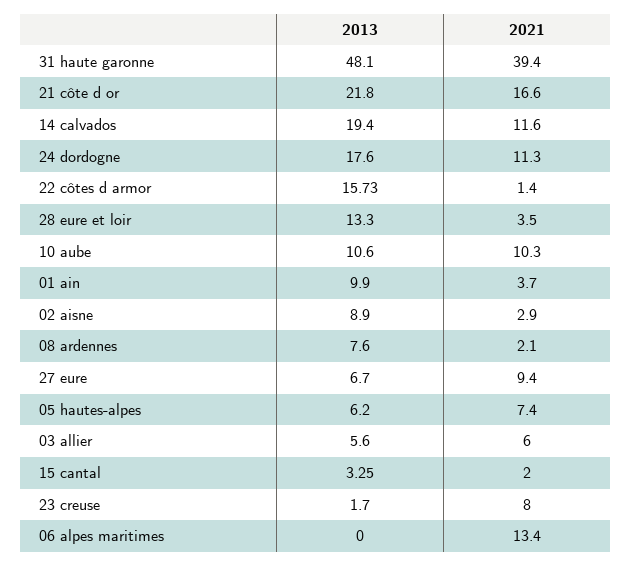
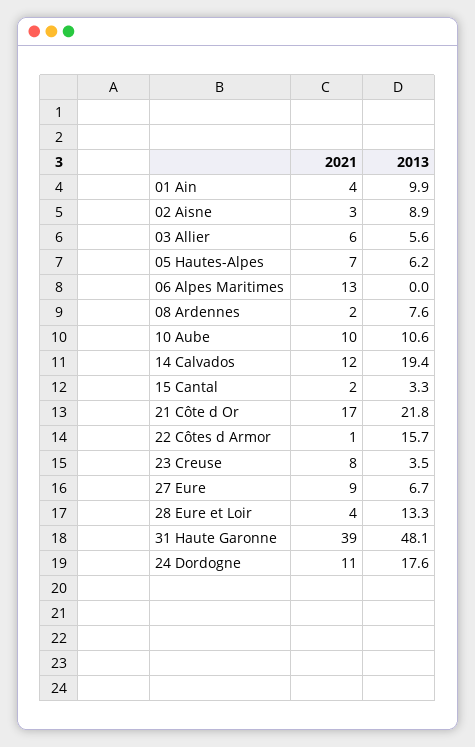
  {
    "2013": {
      "31 haute garonne": 48.1,
      "21 côte d or": 21.8,
      "14 calvados": 19.4,
      "24 dordogne": 17.6,
      "22 côtes d armor": 15.73,
      "28 eure et loir": 13.3,
      "10 aube": 10.6,
      "01 ain": 9.9,
      "02 aisne": 8.9,
      "08 ardennes": 7.6,
      "27 eure": 6.7,
      "05 hautes-alpes": 6.2,
      "03 allier": 5.6,
      "15 cantal": 3.25,
-     "23 creuse": 1.7,
+     "23 creuse": 3.5,
      "06 alpes maritimes": 0
    },
    "2021": {
      "31 haute garonne": 39.4,
      "21 côte d or": 16.6,
      "14 calvados": 11.6,
      "24 dordogne": 11.3,
      "22 côtes d armor": 1.4,
      "28 eure et loir": 3.5,
      "10 aube": 10.3,
      "01 ain": 3.7,
      "02 aisne": 2.9,
      "08 ardennes": 2.1,
      "27 eure": 9.4,
      "05 hautes-alpes": 7.4,
      "03 allier": 6,
      "15 cantal": 2,
      "23 creuse": 8,
      "06 alpes maritimes": 13.4
    }
  }

